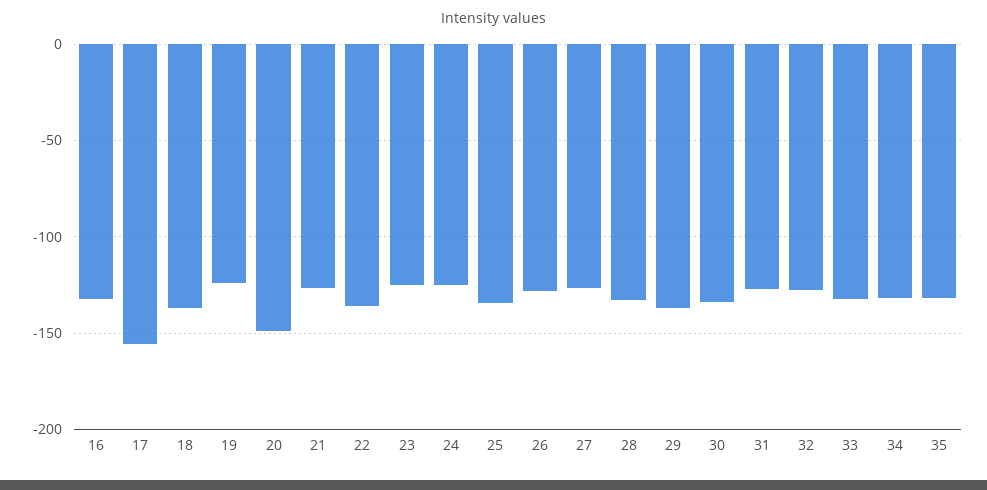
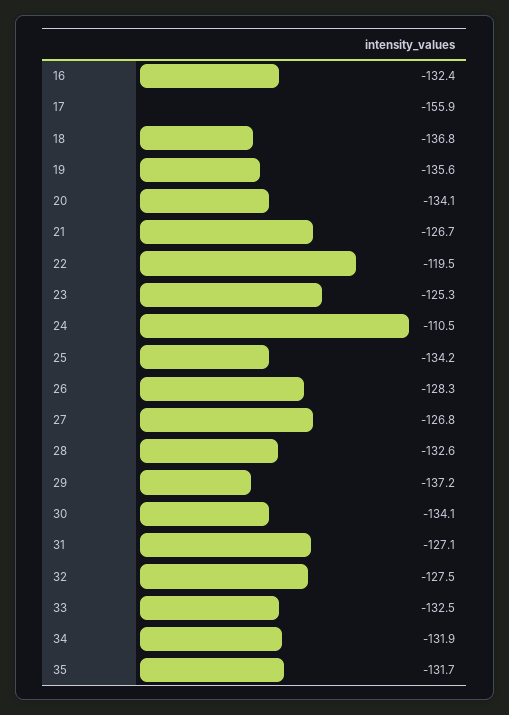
  {
    "16": -132.4,
    "17": -155.9,
    "18": -136.8,
-   "19": -125,
+   "19": -135.6,
-   "20": -150,
+   "20": -134.1,
    "21": -126.7,
-   "22": -135,
+   "22": -119.5,
    "23": -125.3,
-   "24": -125,
+   "24": -110.5,
    "25": -134.2,
    "26": -128.3,
    "27": -126.8,
    "28": -132.6,
    "29": -137.2,
    "30": -134.1,
    "31": -127.1,
    "32": -127.5,
    "33": -132.5,
    "34": -131.9,
    "35": -131.7
  }

